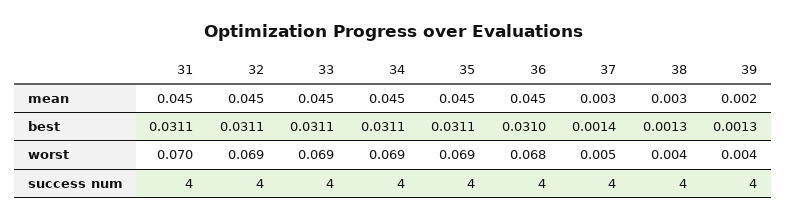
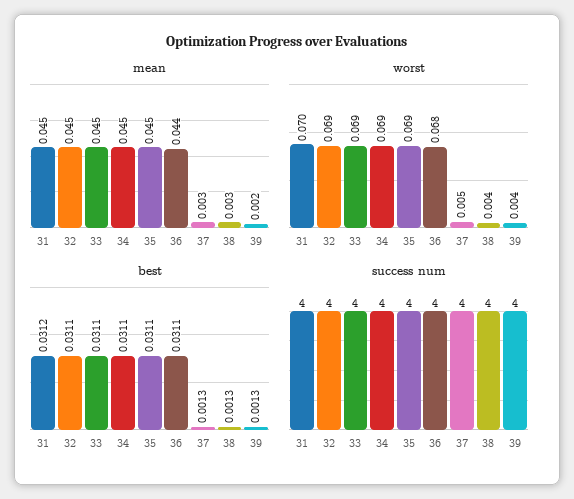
  {
    "mean": {
      "31": 0.045,
      "32": 0.045,
      "33": 0.045,
      "34": 0.045,
      "35": 0.045,
-     "36": 0.045,
+     "36": 0.044,
      "37": 0.003,
      "38": 0.003,
      "39": 0.002
    },
    "best": {
-     "31": 0.0311,
+     "31": 0.0312,
      "32": 0.0311,
      "33": 0.0311,
      "34": 0.0311,
      "35": 0.0311,
-     "36": 0.031,
+     "36": 0.0311,
-     "37": 0.0014,
+     "37": 0.0013,
      "38": 0.0013,
      "39": 0.0013
    },
    "worst": {
      "31": 0.07,
      "32": 0.069,
      "33": 0.069,
      "34": 0.069,
      "35": 0.069,
      "36": 0.068,
      "37": 0.005,
      "38": 0.004,
      "39": 0.004
    },
    "success num": {
      "31": 4,
      "32": 4,
      "33": 4,
      "34": 4,
      "35": 4,
      "36": 4,
      "37": 4,
      "38": 4,
      "39": 4
    }
  }

